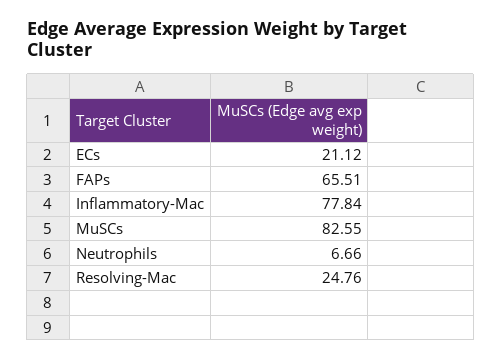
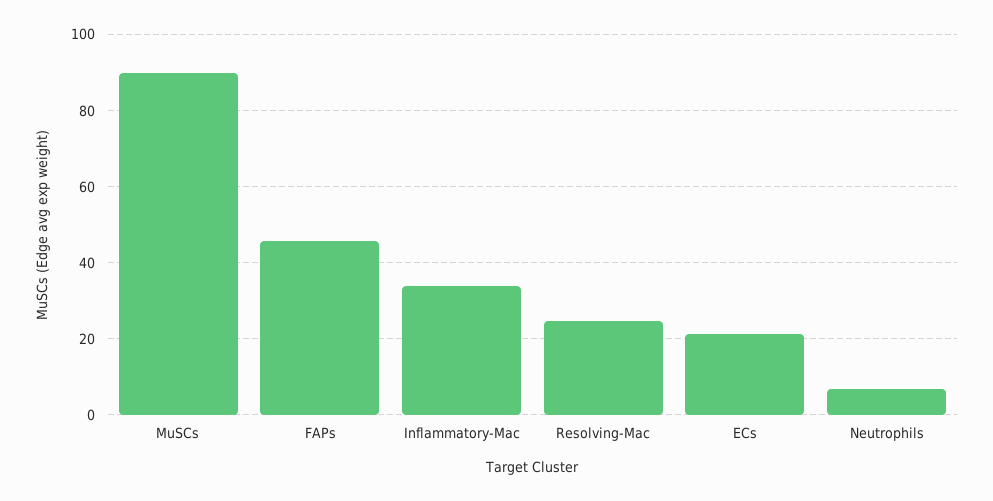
  {
    "ECs": 21.12,
-   "FAPs": 65.51,
+   "FAPs": 46,
-   "Inflammatory-Mac": 77.84,
+   "Inflammatory-Mac": 34,
-   "MuSCs": 82.55,
+   "MuSCs": 90,
    "Neutrophils": 6.66,
    "Resolving-Mac": 24.76
  }

